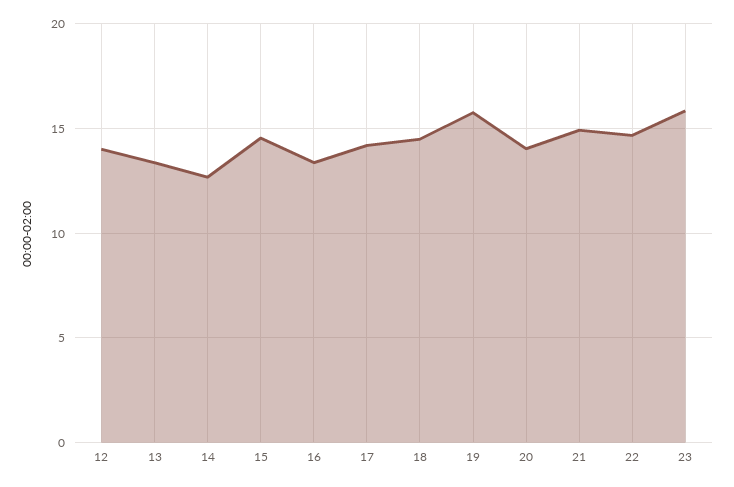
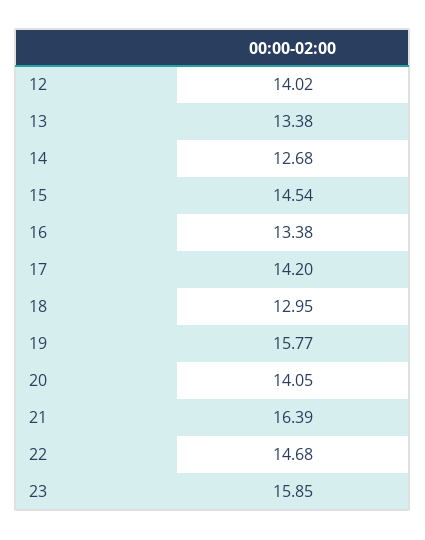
  {
    "12": 14.02,
    "13": 13.38,
    "14": 12.68,
    "15": 14.54,
    "16": 13.38,
    "17": 14.2,
-   "18": 14.5,
+   "18": 12.95,
    "19": 15.77,
    "20": 14.05,
-   "21": 15,
+   "21": 16.39,
    "22": 14.68,
    "23": 15.85
  }

